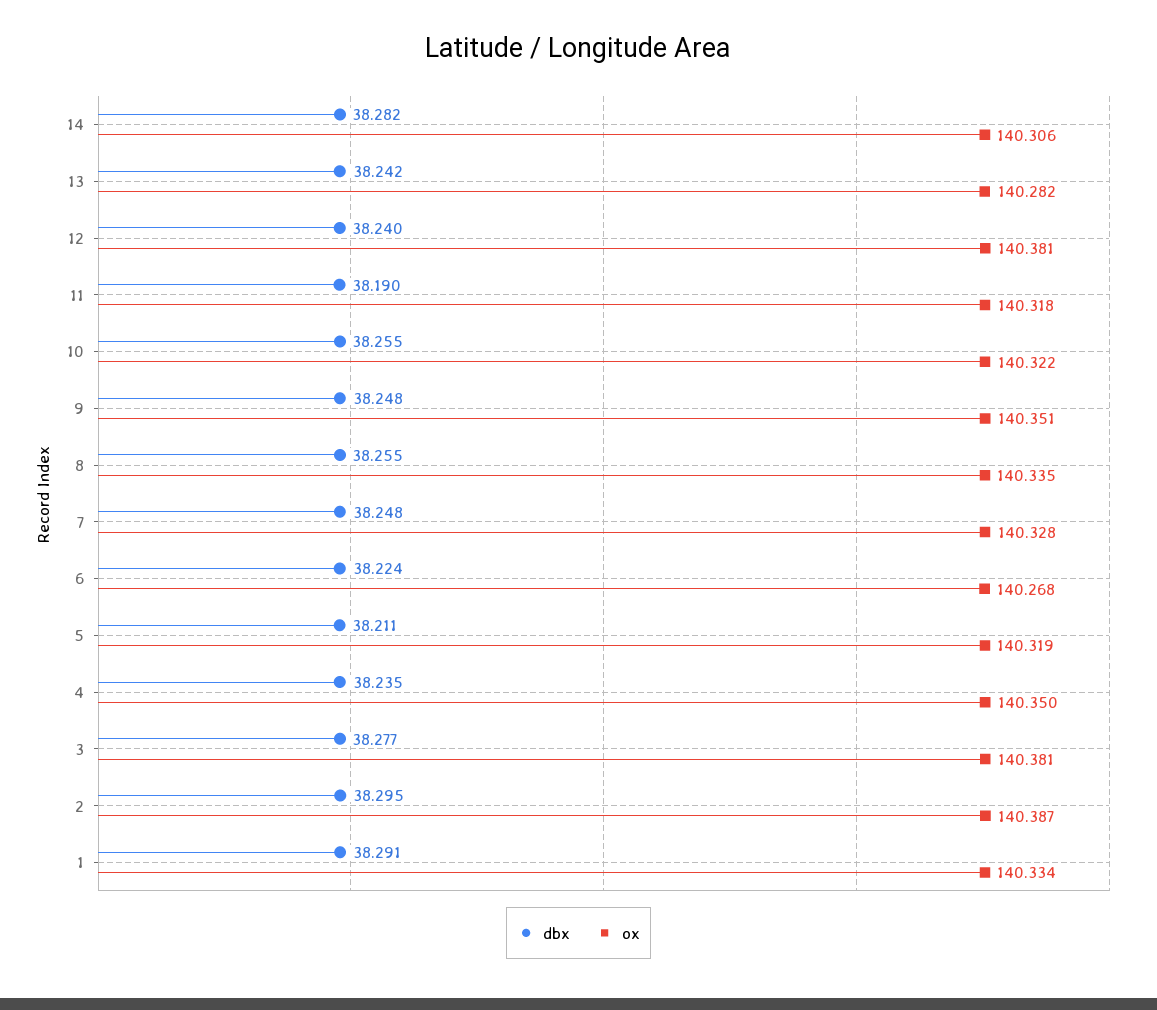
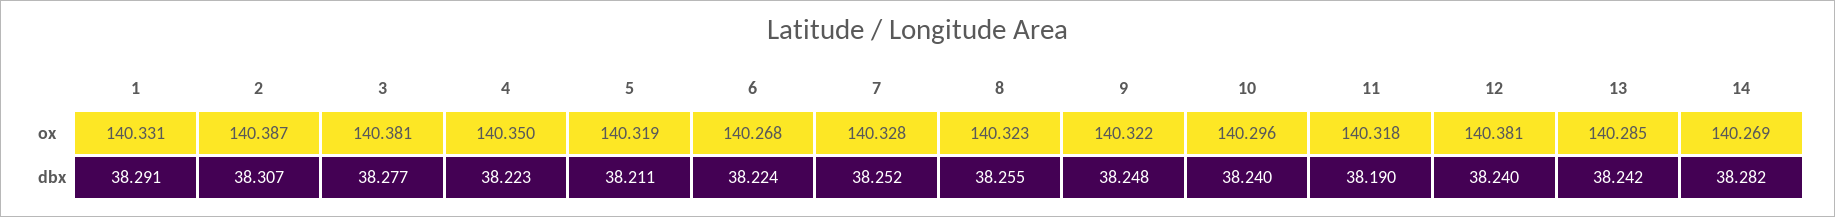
  {
    "dbx": {
      "14": 38.282,
      "13": 38.242,
      "12": 38.24,
      "11": 38.19,
-     "10": 38.255,
+     "10": 38.24,
      "9": 38.248,
      "8": 38.255,
-     "7": 38.248,
+     "7": 38.252,
      "6": 38.224,
      "5": 38.211,
-     "4": 38.235,
+     "4": 38.223,
      "3": 38.277,
-     "2": 38.295,
+     "2": 38.307,
      "1": 38.291
    },
    "ox": {
-     "14": 140.306,
+     "14": 140.269,
-     "13": 140.282,
+     "13": 140.285,
      "12": 140.381,
      "11": 140.318,
-     "10": 140.322,
+     "10": 140.296,
-     "9": 140.351,
+     "9": 140.322,
-     "8": 140.335,
+     "8": 140.323,
      "7": 140.328,
      "6": 140.268,
      "5": 140.319,
      "4": 140.35,
      "3": 140.381,
      "2": 140.387,
-     "1": 140.334
+     "1": 140.331
    }
  }

